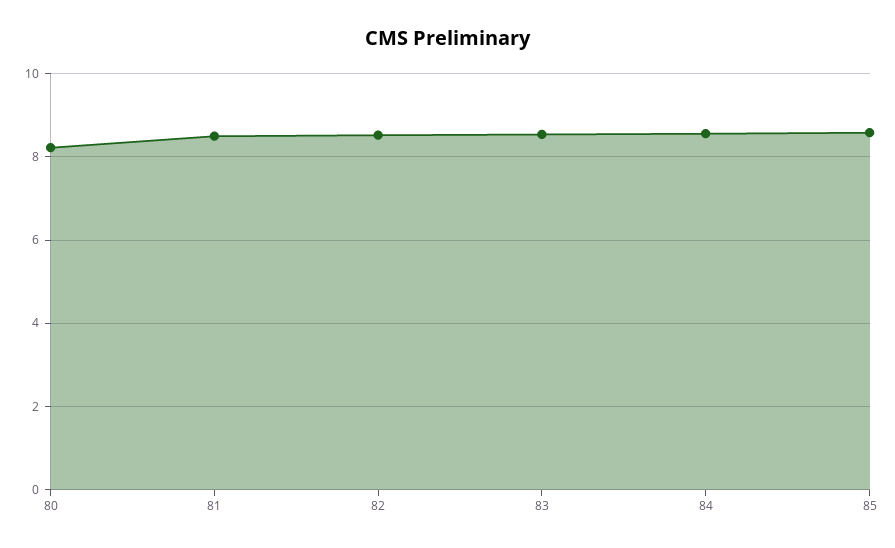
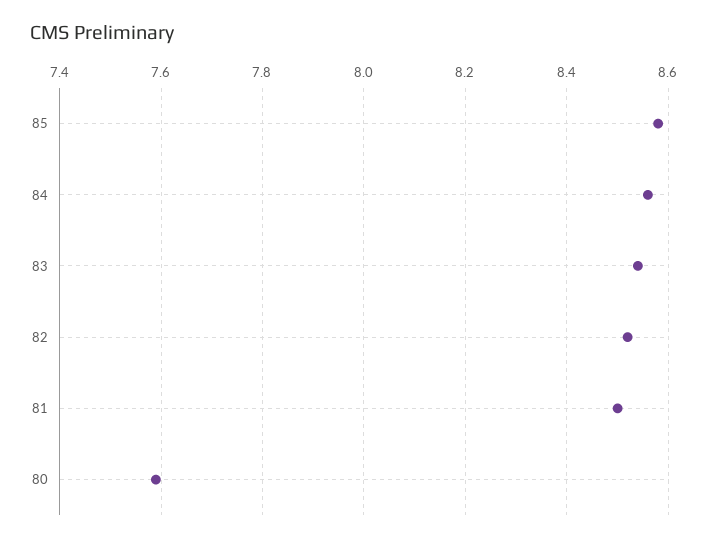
  {
-   "80": 8.2,
+   "80": 7.6,
    "81": 8.5,
    "82": 8.5,
    "83": 8.55,
    "84": 8.55,
    "85": 8.6
  }

